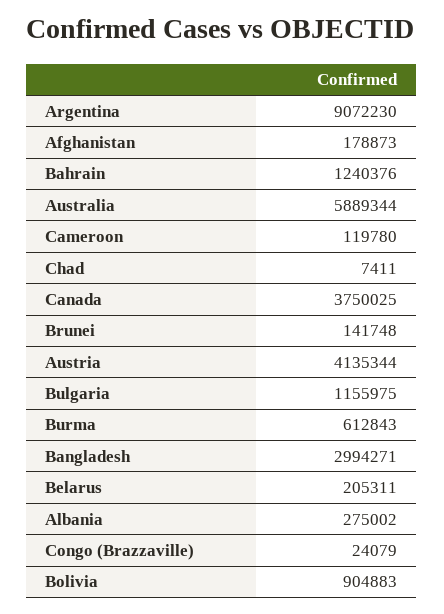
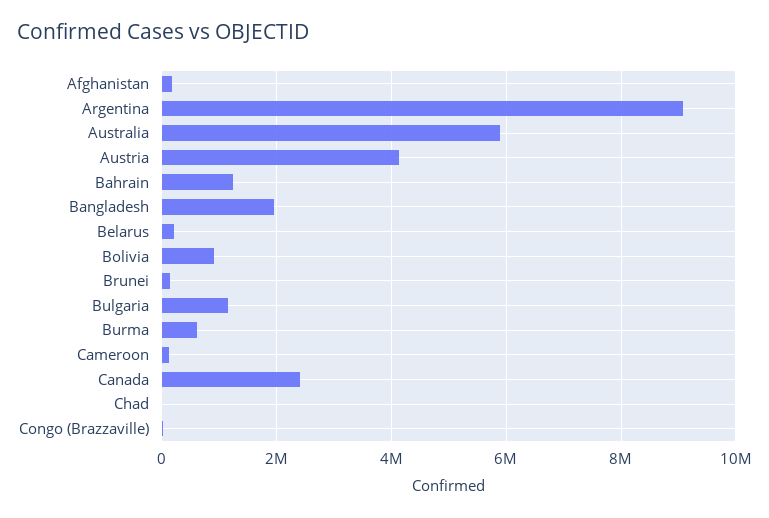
  {
    "Argentina": 9072230,
    "Afghanistan": 178873,
    "Bahrain": 1240376,
    "Australia": 5889344,
    "Cameroon": 119780,
    "Chad": 7411,
-   "Canada": 3750025,
+   "Canada": 2400000,
    "Brunei": 141748,
    "Austria": 4135344,
    "Bulgaria": 1155975,
    "Burma": 612843,
-   "Bangladesh": 2994271,
+   "Bangladesh": 2000000,
    "Belarus": 205311,
-   "Albania": 275002,
    "Congo (Brazzaville)": 24079,
    "Bolivia": 904883
  }

